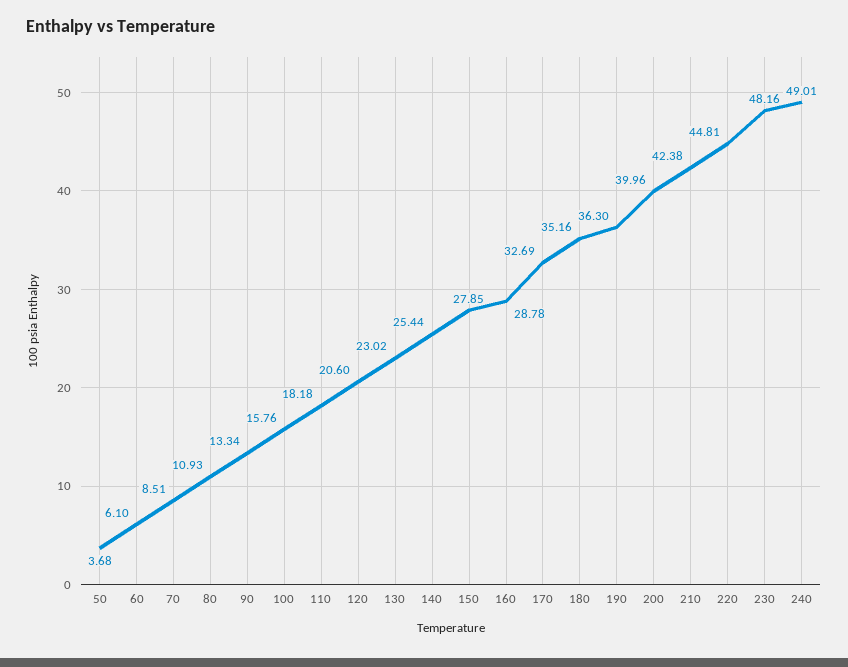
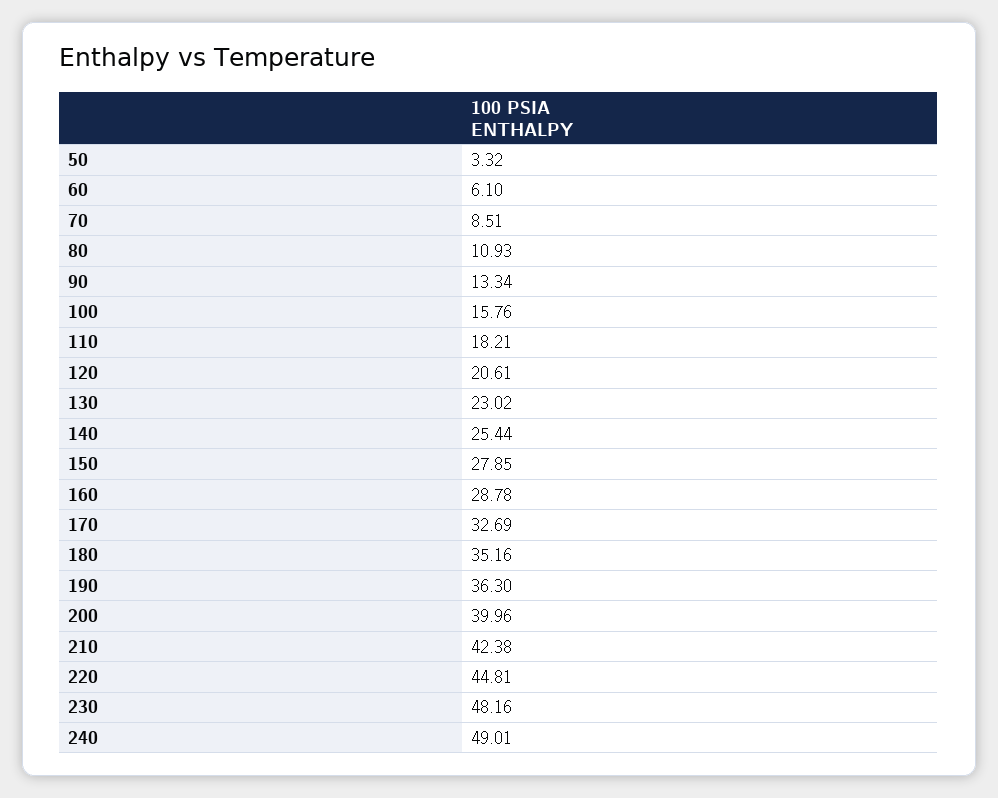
  {
-   "50": 3.68,
+   "50": 3.32,
    "60": 6.1,
    "70": 8.51,
    "80": 10.93,
    "90": 13.34,
    "100": 15.76,
-   "110": 18.18,
+   "110": 18.21,
-   "120": 20.6,
+   "120": 20.61,
    "130": 23.02,
    "140": 25.44,
    "150": 27.85,
    "160": 28.78,
    "170": 32.69,
    "180": 35.16,
    "190": 36.3,
    "200": 39.96,
    "210": 42.38,
    "220": 44.81,
    "230": 48.16,
    "240": 49.01
  }

